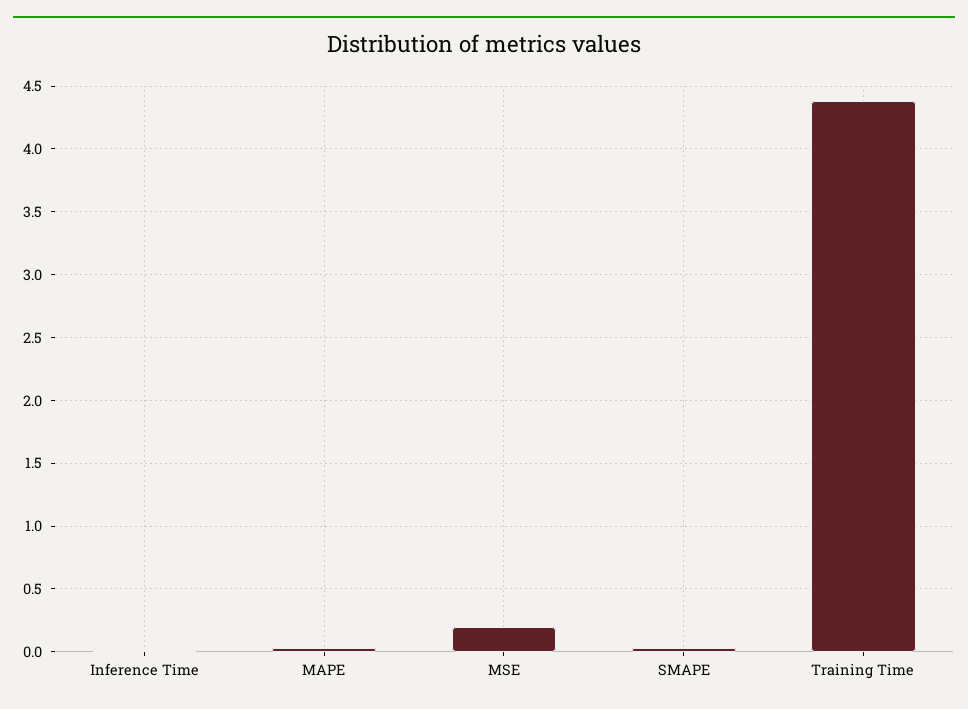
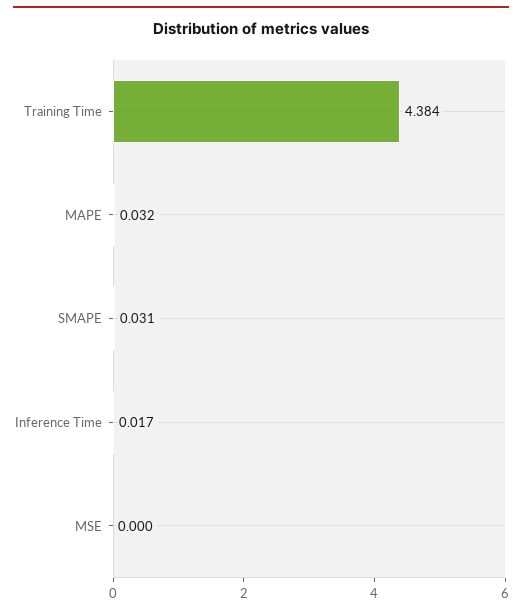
  {
    "Inference Time": 0.017,
    "MAPE": 0.032,
-   "MSE": 0.2,
+   "MSE": 0,
    "SMAPE": 0.031,
    "Training Time": 4.384
  }

